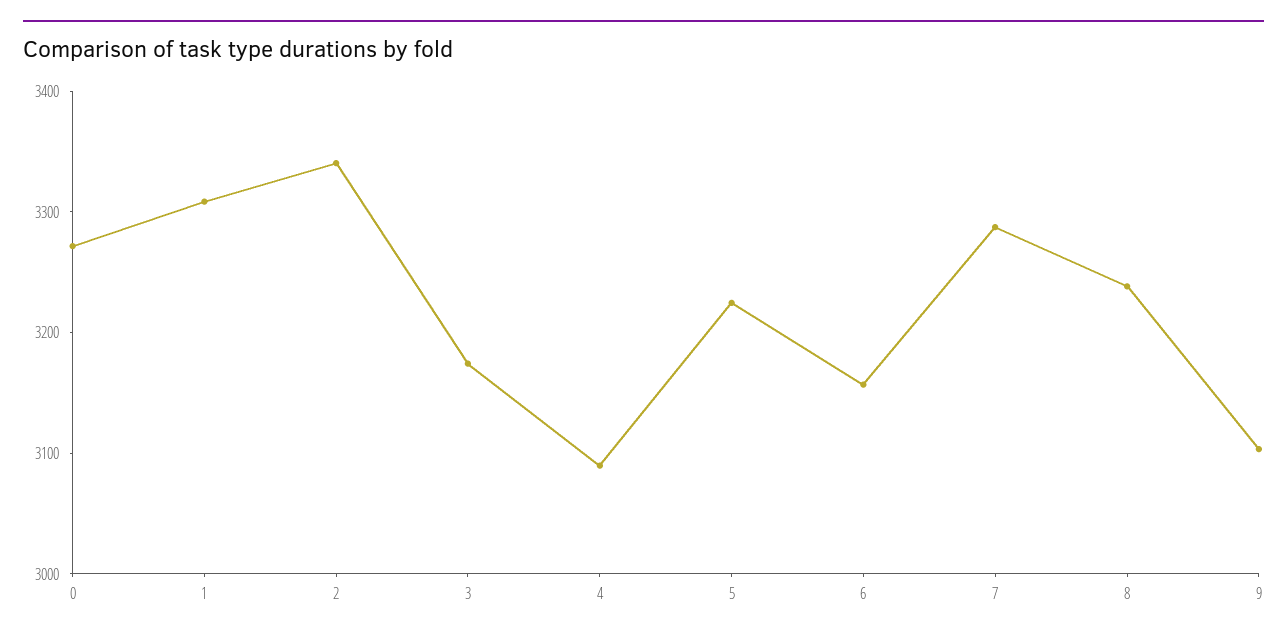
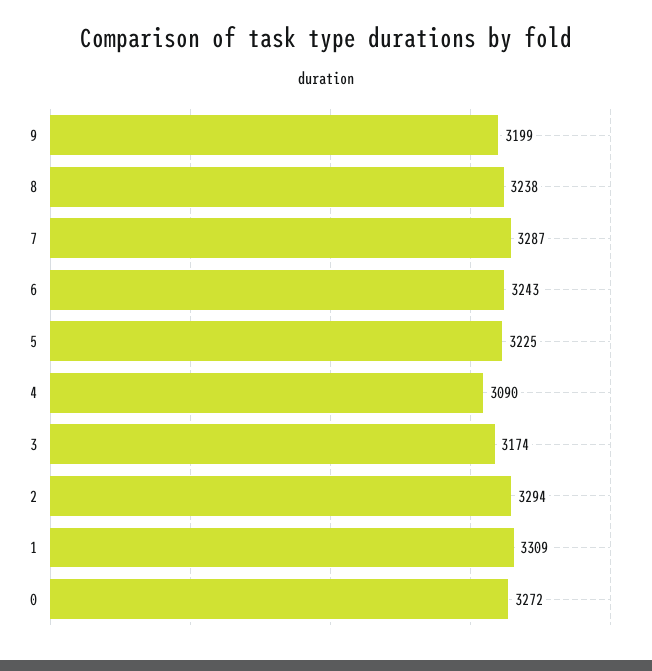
  {
    "0": 3272,
    "1": 3309,
-   "2": 3340,
+   "2": 3294,
    "3": 3174,
    "4": 3090,
    "5": 3225,
-   "6": 3160,
+   "6": 3243,
    "7": 3287,
    "8": 3238,
-   "9": 3100
+   "9": 3199
  }

